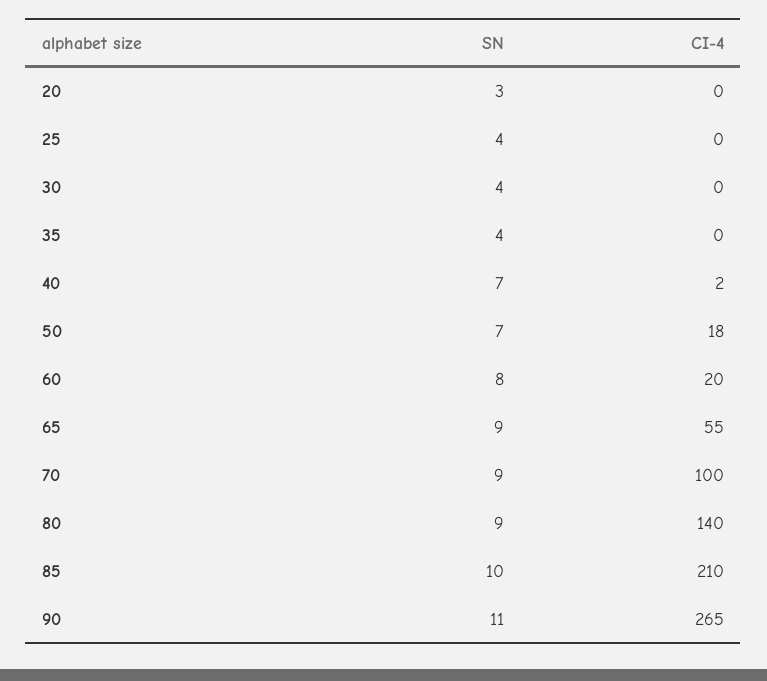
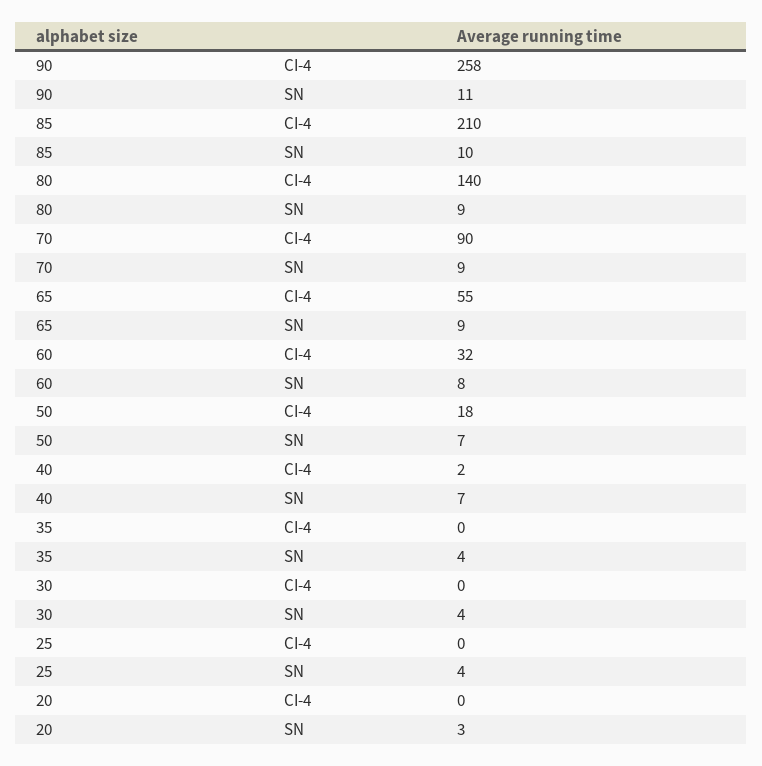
  {
    "SN": {
      "20": 3,
      "25": 4,
      "30": 4,
      "35": 4,
      "40": 7,
      "50": 7,
      "60": 8,
      "65": 9,
      "70": 9,
      "80": 9,
      "85": 10,
      "90": 11
    },
    "CI-4": {
      "20": 0,
      "25": 0,
      "30": 0,
      "35": 0,
      "40": 2,
      "50": 18,
-     "60": 20,
+     "60": 32,
      "65": 55,
-     "70": 100,
+     "70": 90,
      "80": 140,
      "85": 210,
-     "90": 265
+     "90": 258
    }
  }

